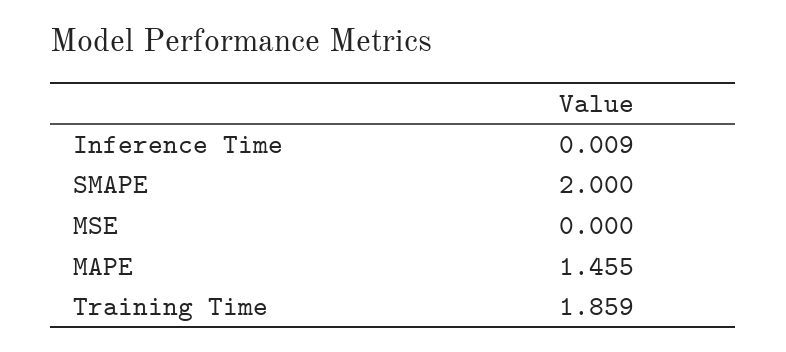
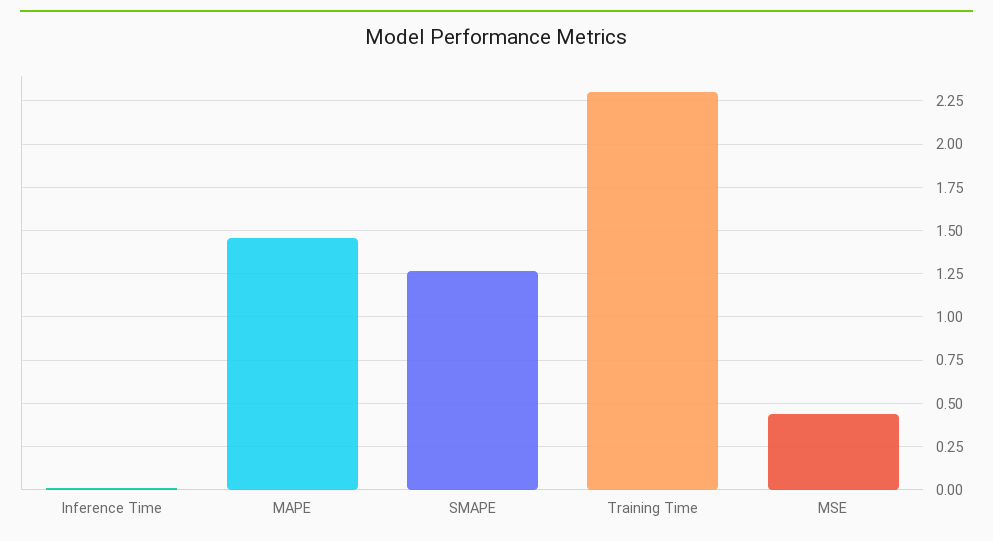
  {
    "Inference Time": 0.009,
-   "SMAPE": 2,
+   "SMAPE": 1.25,
-   "MSE": 0,
+   "MSE": 0.45,
    "MAPE": 1.455,
-   "Training Time": 1.859
+   "Training Time": 2.3
  }

